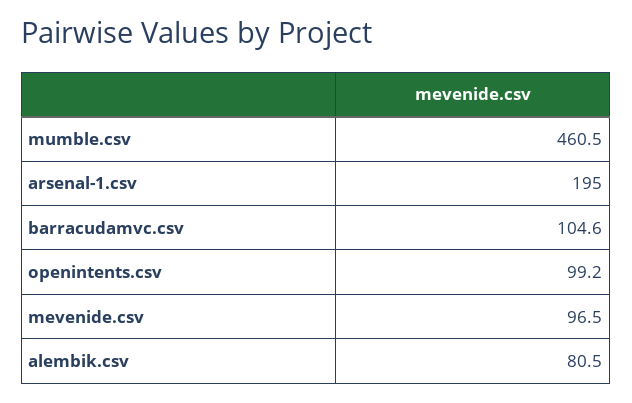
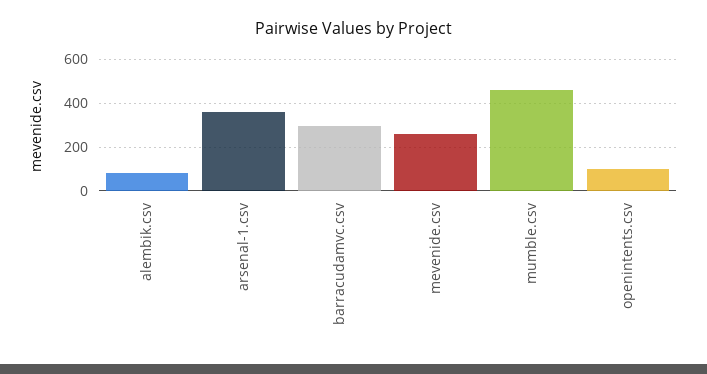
  {
    "mumble.csv": 460.5,
-   "arsenal-1.csv": 195,
+   "arsenal-1.csv": 350,
-   "barracudamvc.csv": 104.6,
+   "barracudamvc.csv": 300,
    "openintents.csv": 99.2,
-   "mevenide.csv": 96.5,
+   "mevenide.csv": 250,
    "alembik.csv": 80.5
  }

